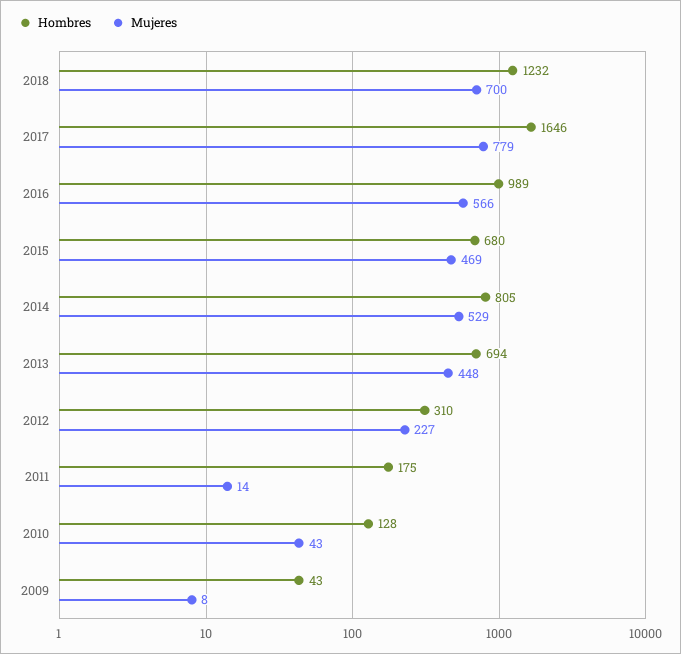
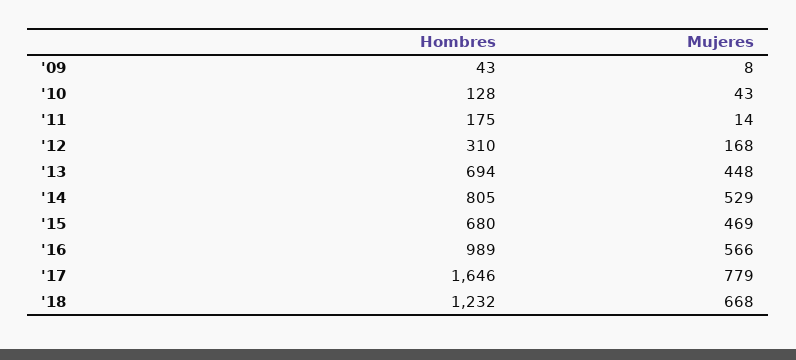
  {
    "Hombres": {
      "2018": 1232,
      "2017": 1646,
      "2016": 989,
      "2015": 680,
      "2014": 805,
      "2013": 694,
      "2012": 310,
      "2011": 175,
      "2010": 128,
      "2009": 43
    },
    "Mujeres": {
-     "2018": 700,
+     "2018": 668,
      "2017": 779,
      "2016": 566,
      "2015": 469,
      "2014": 529,
      "2013": 448,
-     "2012": 227,
+     "2012": 168,
      "2011": 14,
      "2010": 43,
      "2009": 8
    }
  }

